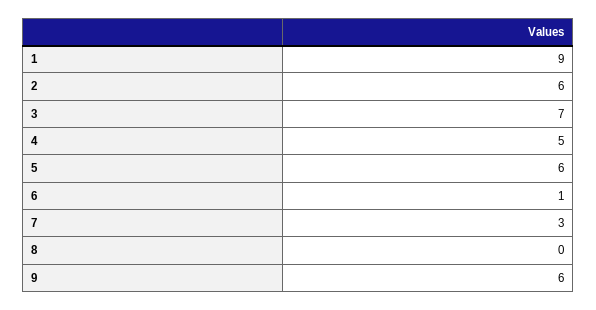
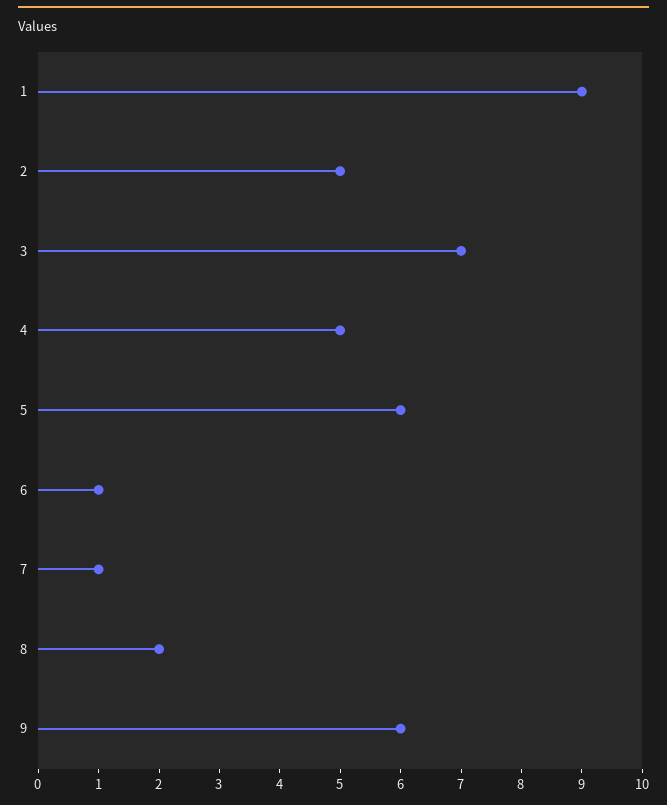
  {
    "1": 9,
-   "2": 6,
+   "2": 5,
    "3": 7,
    "4": 5,
    "5": 6,
    "6": 1,
-   "7": 3,
+   "7": 1,
-   "8": 0,
+   "8": 2,
    "9": 6
  }

